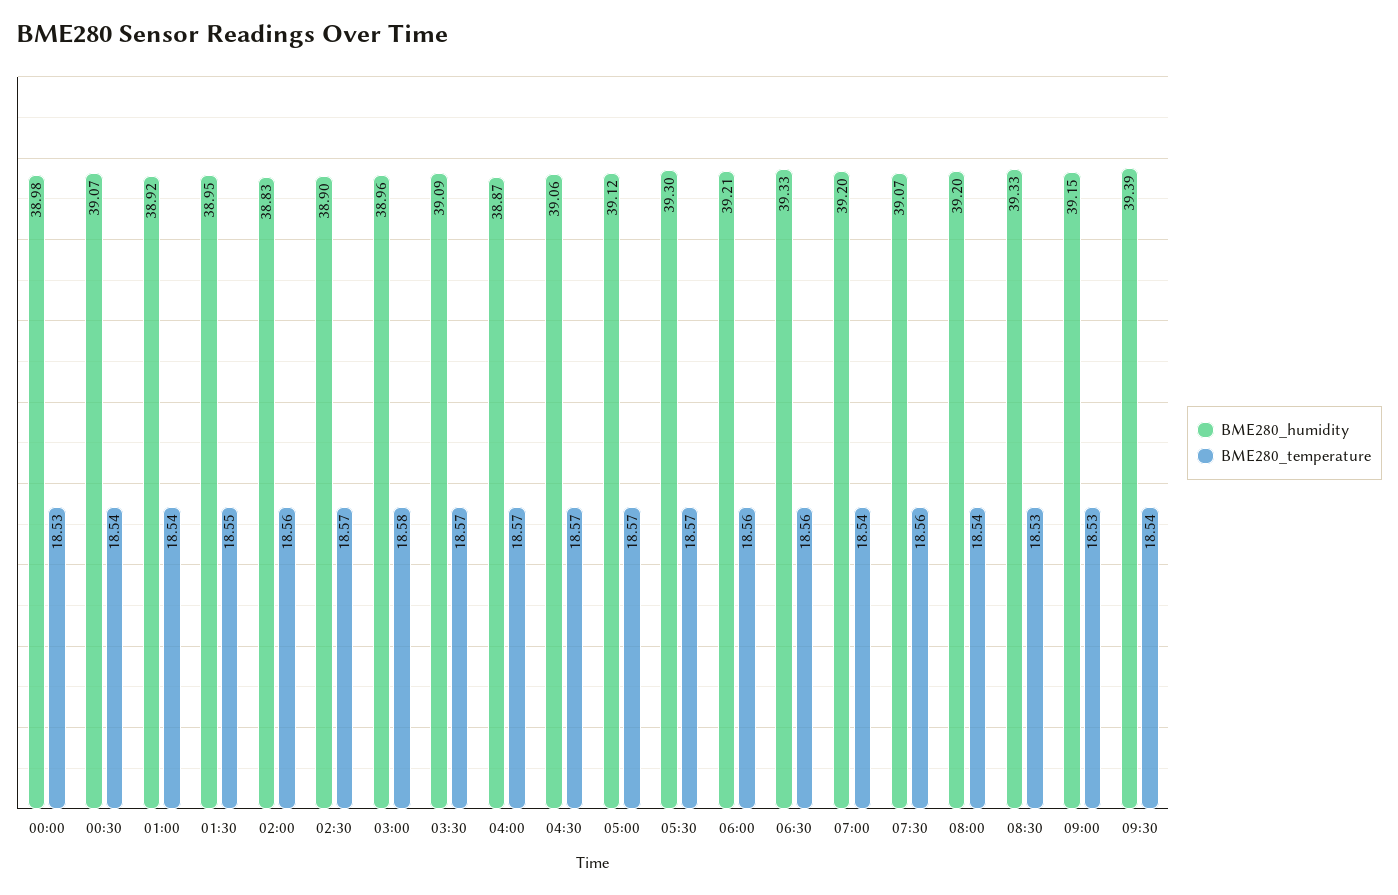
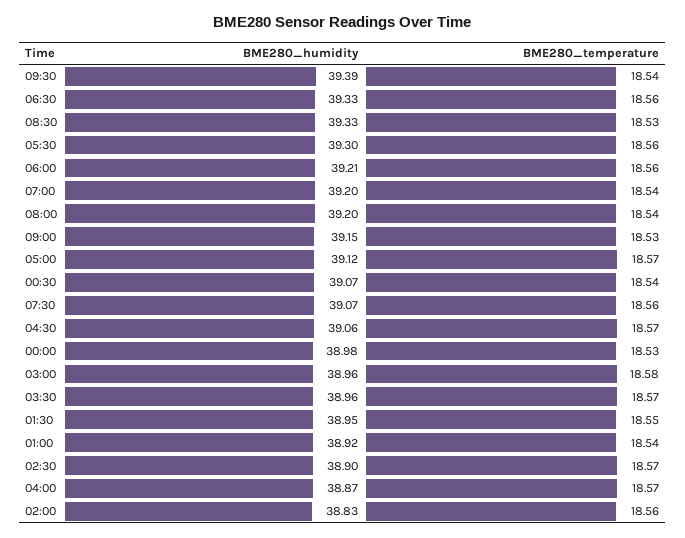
  {
    "BME280_humidity": {
      "00:00": 38.98,
      "00:30": 39.07,
      "01:00": 38.92,
      "01:30": 38.95,
      "02:00": 38.83,
      "02:30": 38.9,
      "03:00": 38.96,
-     "03:30": 39.09,
+     "03:30": 38.96,
      "04:00": 38.87,
      "04:30": 39.06,
      "05:00": 39.12,
      "05:30": 39.3,
      "06:00": 39.21,
      "06:30": 39.33,
      "07:00": 39.2,
      "07:30": 39.07,
      "08:00": 39.2,
      "08:30": 39.33,
      "09:00": 39.15,
      "09:30": 39.39
    },
    "BME280_temperature": {
      "00:00": 18.53,
      "00:30": 18.54,
      "01:00": 18.54,
      "01:30": 18.55,
      "02:00": 18.56,
      "02:30": 18.57,
      "03:00": 18.58,
      "03:30": 18.57,
      "04:00": 18.57,
      "04:30": 18.57,
      "05:00": 18.57,
-     "05:30": 18.57,
+     "05:30": 18.56,
      "06:00": 18.56,
      "06:30": 18.56,
      "07:00": 18.54,
      "07:30": 18.56,
      "08:00": 18.54,
      "08:30": 18.53,
      "09:00": 18.53,
      "09:30": 18.54
    }
  }

